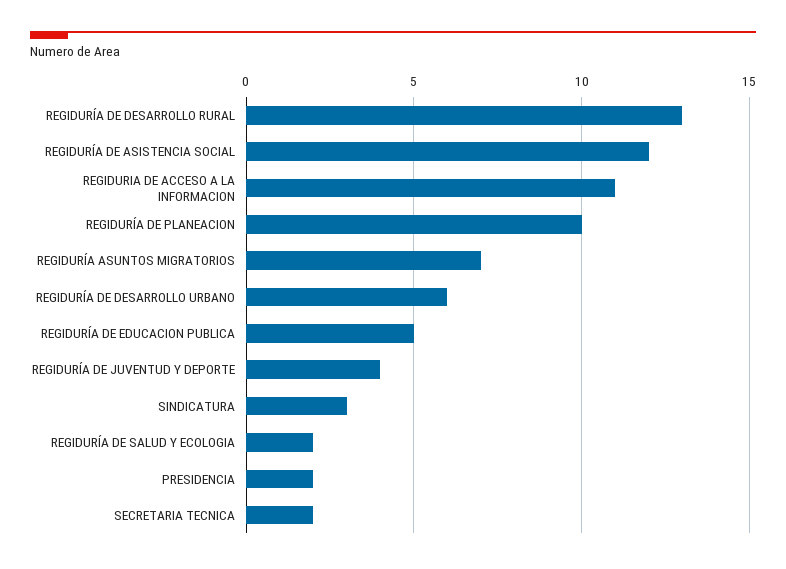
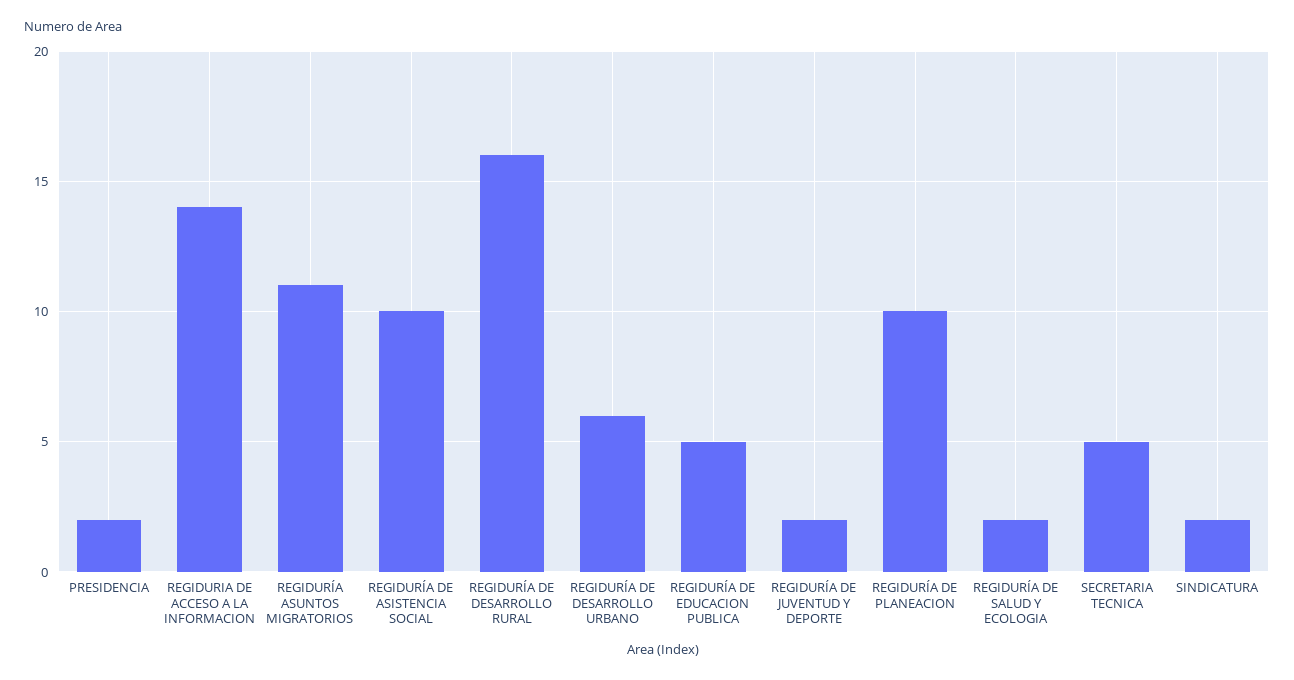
  {
-   "REGIDURÍA DE DESARROLLO RURAL": 13,
+   "REGIDURÍA DE DESARROLLO RURAL": 16,
-   "REGIDURÍA DE ASISTENCIA SOCIAL": 12,
+   "REGIDURÍA DE ASISTENCIA SOCIAL": 10,
-   "REGIDURIA DE ACCESO A LA INFORMACION": 11,
+   "REGIDURIA DE ACCESO A LA INFORMACION": 14,
    "REGIDURÍA DE PLANEACION": 10,
-   "REGIDURÍA ASUNTOS MIGRATORIOS": 7,
+   "REGIDURÍA ASUNTOS MIGRATORIOS": 11,
    "REGIDURÍA DE DESARROLLO URBANO": 6,
    "REGIDURÍA DE EDUCACION PUBLICA": 5,
-   "REGIDURÍA DE JUVENTUD Y DEPORTE": 4,
+   "REGIDURÍA DE JUVENTUD Y DEPORTE": 2,
-   "SINDICATURA": 3,
+   "SINDICATURA": 2,
    "REGIDURÍA DE SALUD Y ECOLOGIA": 2,
    "PRESIDENCIA": 2,
-   "SECRETARIA TECNICA": 2
+   "SECRETARIA TECNICA": 5
  }

